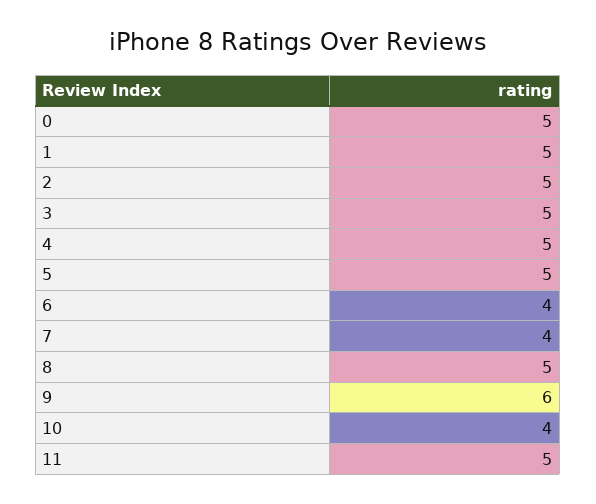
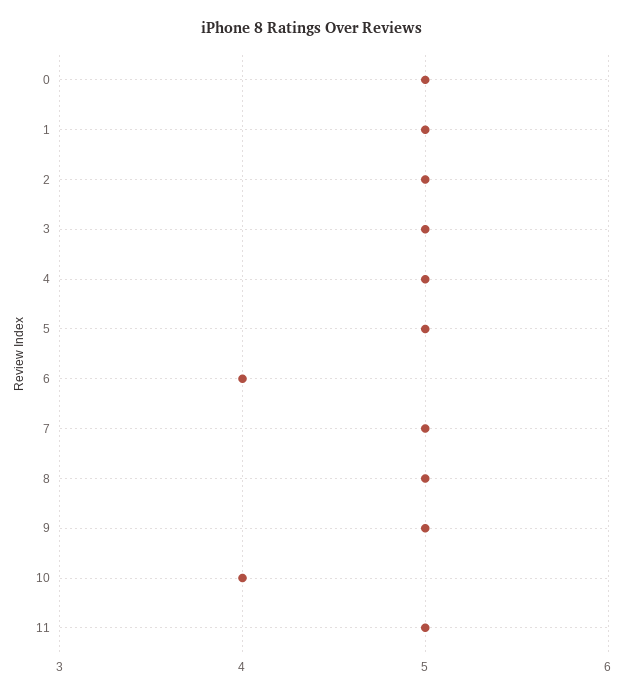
  {
    "0": 5,
    "1": 5,
    "2": 5,
    "3": 5,
    "4": 5,
    "5": 5,
    "6": 4,
-   "7": 4,
+   "7": 5,
    "8": 5,
-   "9": 6,
+   "9": 5,
    "10": 4,
    "11": 5
  }

